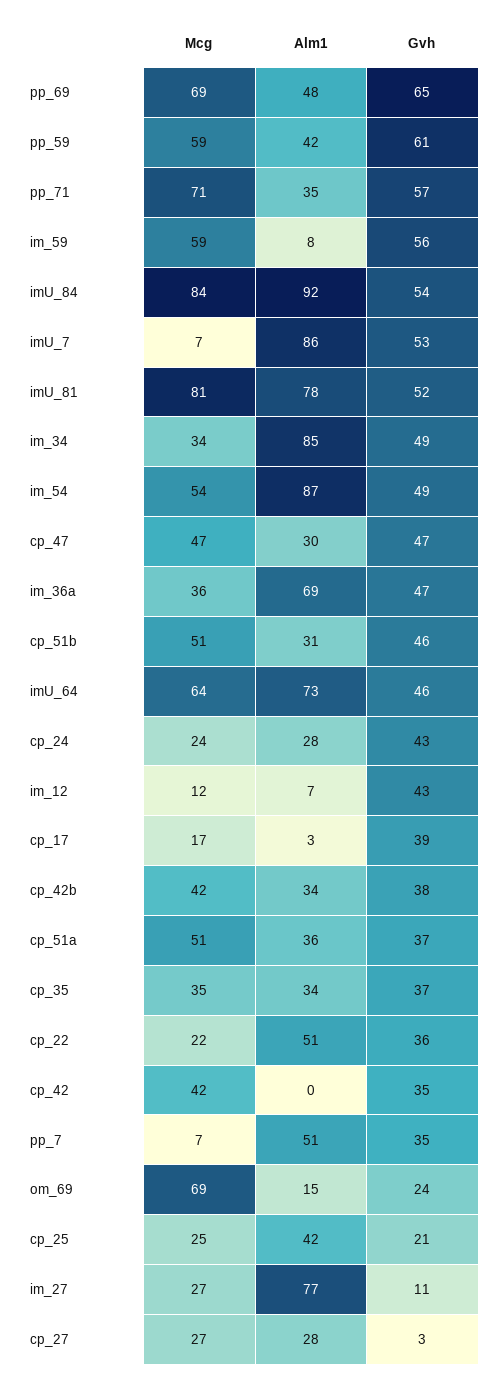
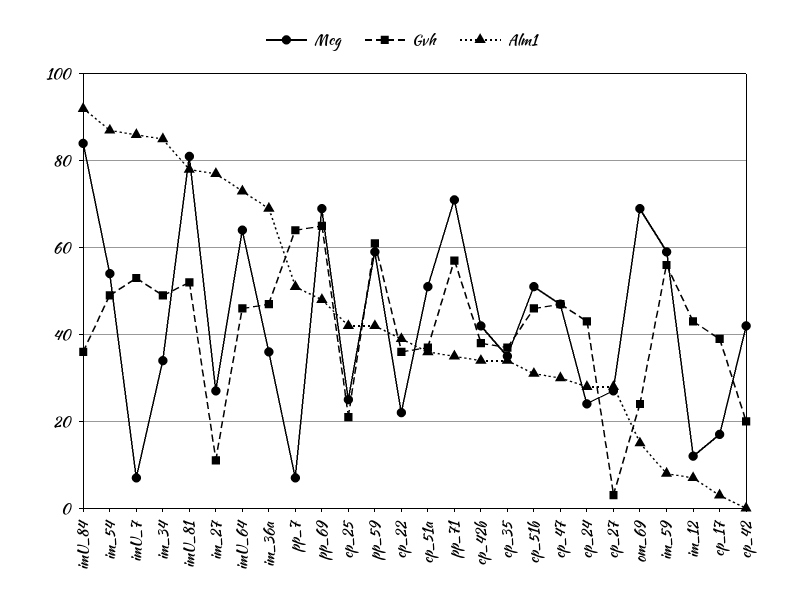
  {
    "Mcg": {
      "pp_69": 69,
      "pp_59": 59,
      "pp_71": 71,
      "im_59": 59,
      "imU_84": 84,
      "imU_7": 7,
      "imU_81": 81,
      "im_34": 34,
      "im_54": 54,
      "cp_47": 47,
      "im_36a": 36,
      "cp_51b": 51,
      "imU_64": 64,
      "cp_24": 24,
      "im_12": 12,
      "cp_17": 17,
      "cp_42b": 42,
      "cp_51a": 51,
      "cp_35": 35,
      "cp_22": 22,
      "cp_42": 42,
      "pp_7": 7,
      "om_69": 69,
      "cp_25": 25,
      "im_27": 27,
      "cp_27": 27
    },
    "Alm1": {
      "pp_69": 48,
      "pp_59": 42,
      "pp_71": 35,
      "im_59": 8,
      "imU_84": 92,
      "imU_7": 86,
      "imU_81": 78,
      "im_34": 85,
      "im_54": 87,
      "cp_47": 30,
      "im_36a": 69,
      "cp_51b": 31,
      "imU_64": 73,
      "cp_24": 28,
      "im_12": 7,
      "cp_17": 3,
      "cp_42b": 34,
      "cp_51a": 36,
      "cp_35": 34,
-     "cp_22": 51,
+     "cp_22": 40,
      "cp_42": 0,
      "pp_7": 51,
      "om_69": 15,
      "cp_25": 42,
      "im_27": 77,
      "cp_27": 28
    },
    "Gvh": {
      "pp_69": 65,
      "pp_59": 61,
      "pp_71": 57,
      "im_59": 56,
-     "imU_84": 54,
+     "imU_84": 35,
      "imU_7": 53,
      "imU_81": 52,
      "im_34": 49,
      "im_54": 49,
      "cp_47": 47,
      "im_36a": 47,
      "cp_51b": 46,
      "imU_64": 46,
      "cp_24": 43,
      "im_12": 43,
      "cp_17": 39,
      "cp_42b": 38,
      "cp_51a": 37,
      "cp_35": 37,
      "cp_22": 36,
-     "cp_42": 35,
+     "cp_42": 20,
-     "pp_7": 35,
+     "pp_7": 65,
      "om_69": 24,
      "cp_25": 21,
      "im_27": 11,
      "cp_27": 3
    }
  }

